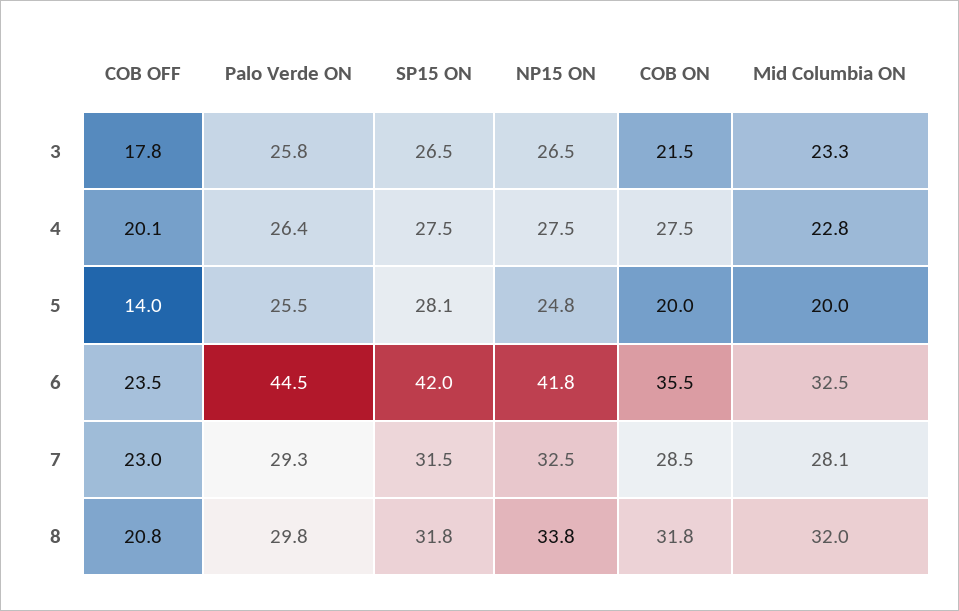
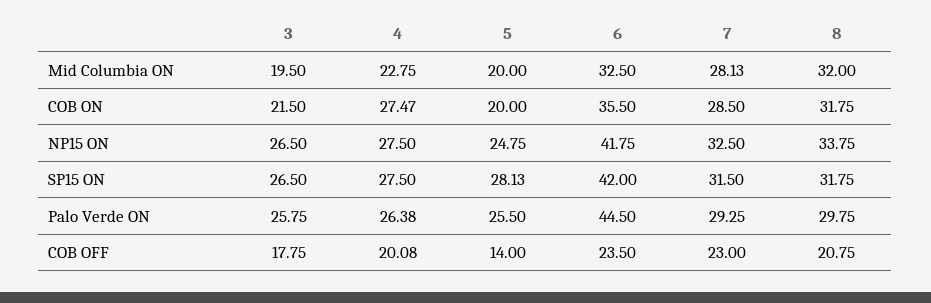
  {
    "COB OFF": {
      "3": 17.75,
      "4": 20.08,
      "5": 14,
      "6": 23.5,
      "7": 23,
      "8": 20.75
    },
    "Palo Verde ON": {
      "3": 25.75,
      "4": 26.38,
      "5": 25.5,
      "6": 44.5,
      "7": 29.25,
      "8": 29.75
    },
    "SP15 ON": {
      "3": 26.5,
      "4": 27.5,
      "5": 28.13,
      "6": 42,
      "7": 31.5,
      "8": 31.75
    },
    "NP15 ON": {
      "3": 26.5,
      "4": 27.5,
      "5": 24.75,
      "6": 41.75,
      "7": 32.5,
      "8": 33.75
    },
    "COB ON": {
      "3": 21.5,
      "4": 27.47,
      "5": 20,
      "6": 35.5,
      "7": 28.5,
      "8": 31.75
    },
    "Mid Columbia ON": {
-     "3": 23.3,
+     "3": 19.5,
      "4": 22.75,
      "5": 20,
      "6": 32.5,
      "7": 28.13,
      "8": 32
    }
  }

